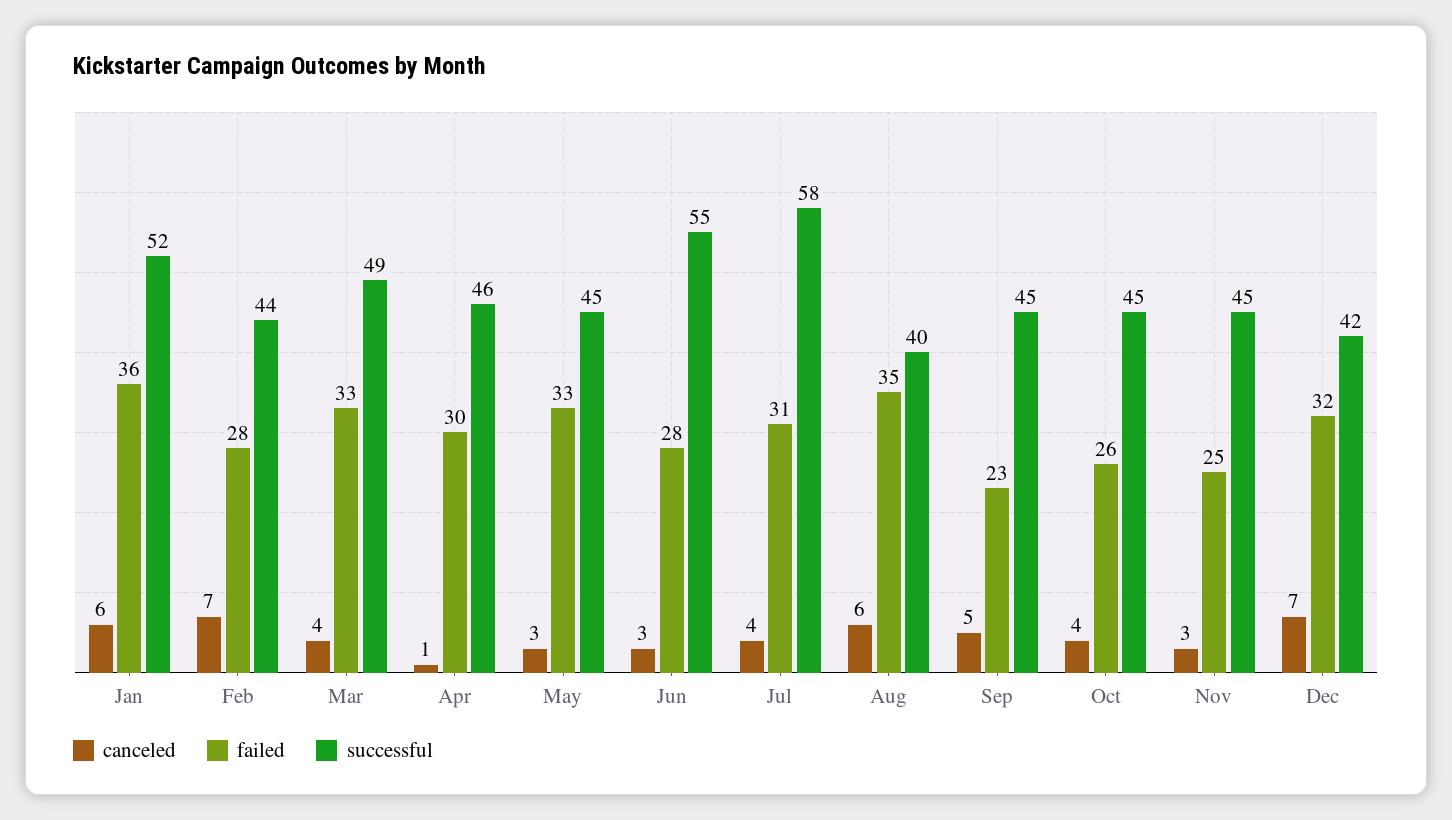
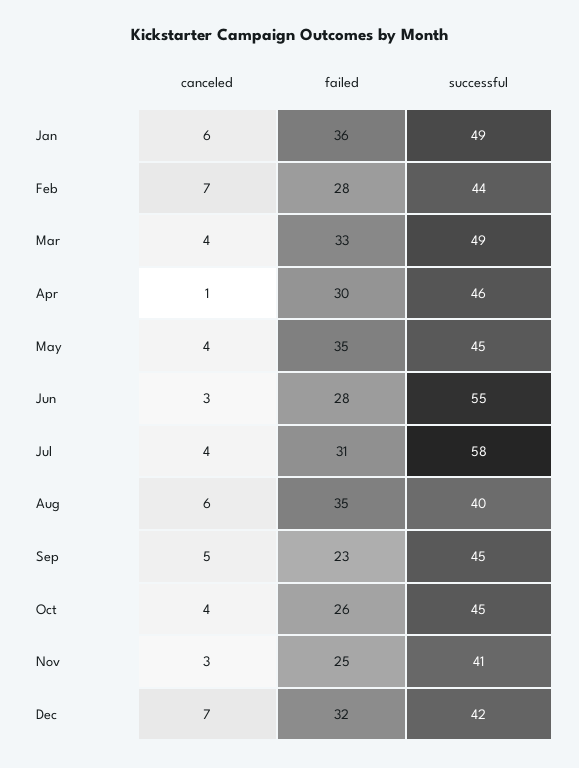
  {
    "canceled": {
      "Jan": 6,
      "Feb": 7,
      "Mar": 4,
      "Apr": 1,
-     "May": 3,
+     "May": 4,
      "Jun": 3,
      "Jul": 4,
      "Aug": 6,
      "Sep": 5,
      "Oct": 4,
      "Nov": 3,
      "Dec": 7
    },
    "failed": {
      "Jan": 36,
      "Feb": 28,
      "Mar": 33,
      "Apr": 30,
-     "May": 33,
+     "May": 35,
      "Jun": 28,
      "Jul": 31,
      "Aug": 35,
      "Sep": 23,
      "Oct": 26,
      "Nov": 25,
      "Dec": 32
    },
    "successful": {
-     "Jan": 52,
+     "Jan": 49,
      "Feb": 44,
      "Mar": 49,
      "Apr": 46,
      "May": 45,
      "Jun": 55,
      "Jul": 58,
      "Aug": 40,
      "Sep": 45,
      "Oct": 45,
-     "Nov": 45,
+     "Nov": 41,
      "Dec": 42
    }
  }

